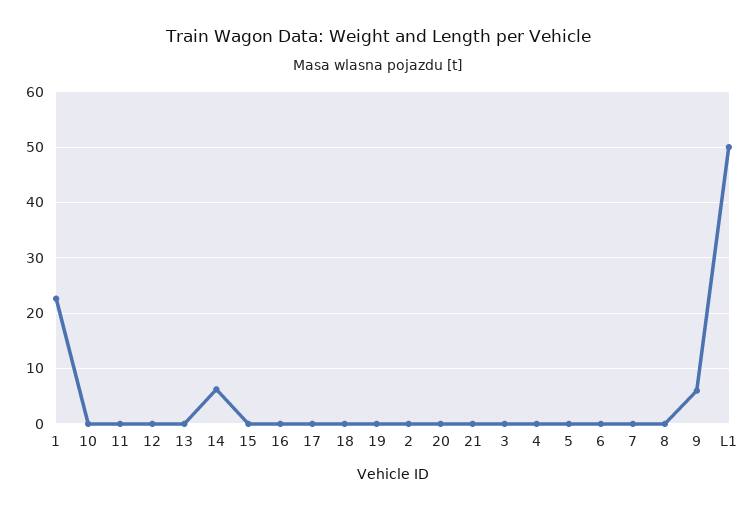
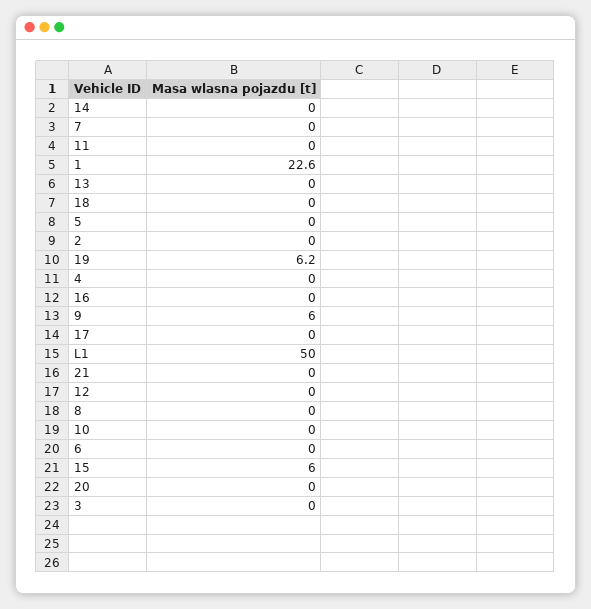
  {
    "1": 22.6,
    "10": 0,
    "11": 0,
    "12": 0,
    "13": 0,
-   "14": 6,
+   "14": 0,
-   "15": 0,
+   "15": 6,
    "16": 0,
    "17": 0,
    "18": 0,
-   "19": 0,
+   "19": 6.2,
    "2": 0,
    "20": 0,
    "21": 0,
    "3": 0,
    "4": 0,
    "5": 0,
    "6": 0,
    "7": 0,
    "8": 0,
    "9": 6,
    "L1": 50
  }

